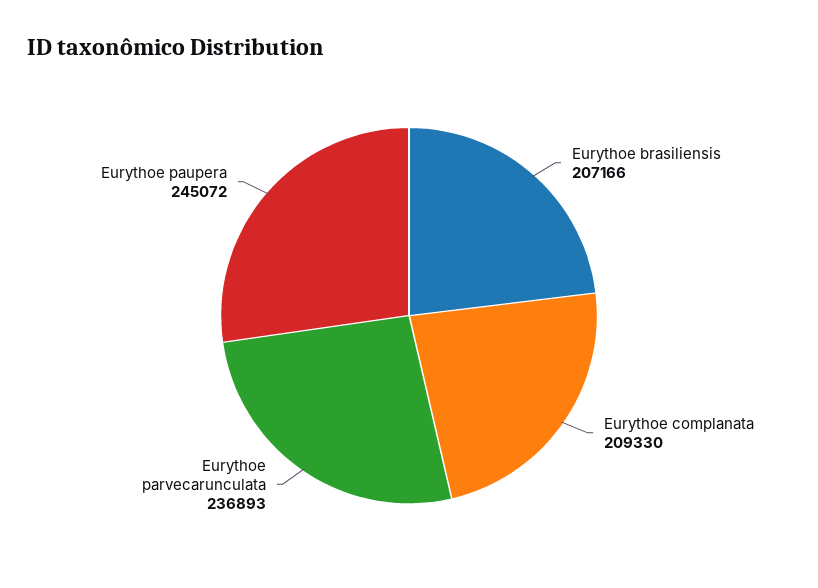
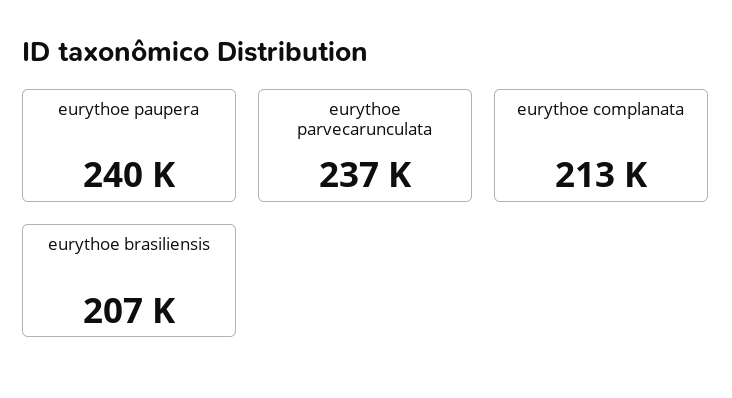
  {
    "Eurythoe brasiliensis": 207166,
-   "Eurythoe complanata": 209330,
+   "Eurythoe complanata": 213000,
    "Eurythoe parvecarunculata": 236893,
-   "Eurythoe paupera": 245072
+   "Eurythoe paupera": 240000
  }

